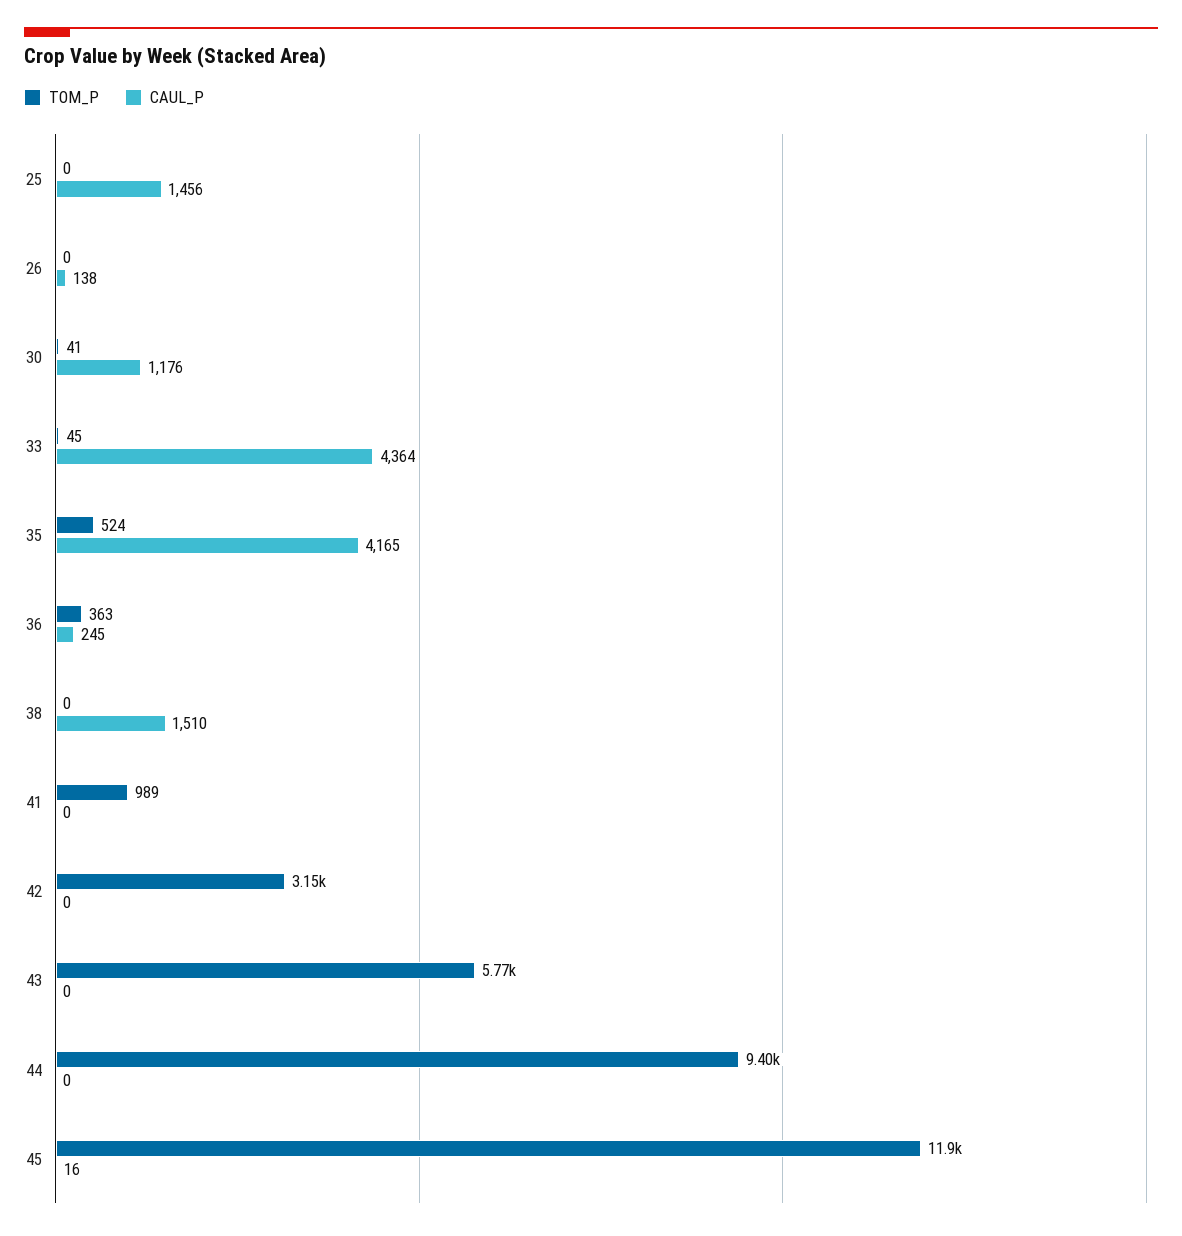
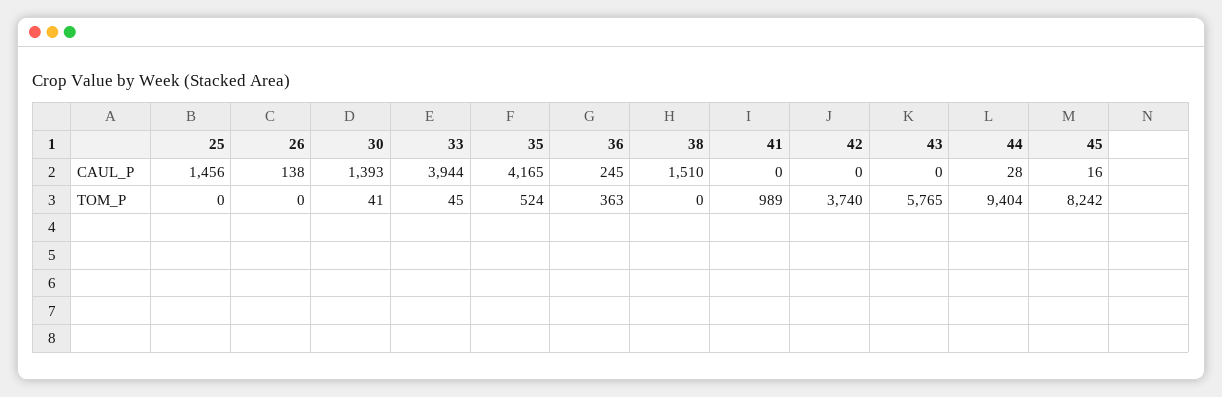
  {
    "TOM_P": {
      "25": 0,
      "26": 0,
      "30": 41,
      "33": 45,
      "35": 524,
      "36": 363,
      "38": 0,
      "41": 989,
-     "42": 3150,
+     "42": 3740,
      "43": 5765,
      "44": 9404,
-     "45": 11900
+     "45": 8242
    },
    "CAUL_P": {
      "25": 1456,
      "26": 138,
-     "30": 1176,
+     "30": 1393,
-     "33": 4364,
+     "33": 3944,
      "35": 4165,
      "36": 245,
      "38": 1510,
      "41": 0,
      "42": 0,
      "43": 0,
-     "44": 0,
+     "44": 28,
      "45": 16
    }
  }

